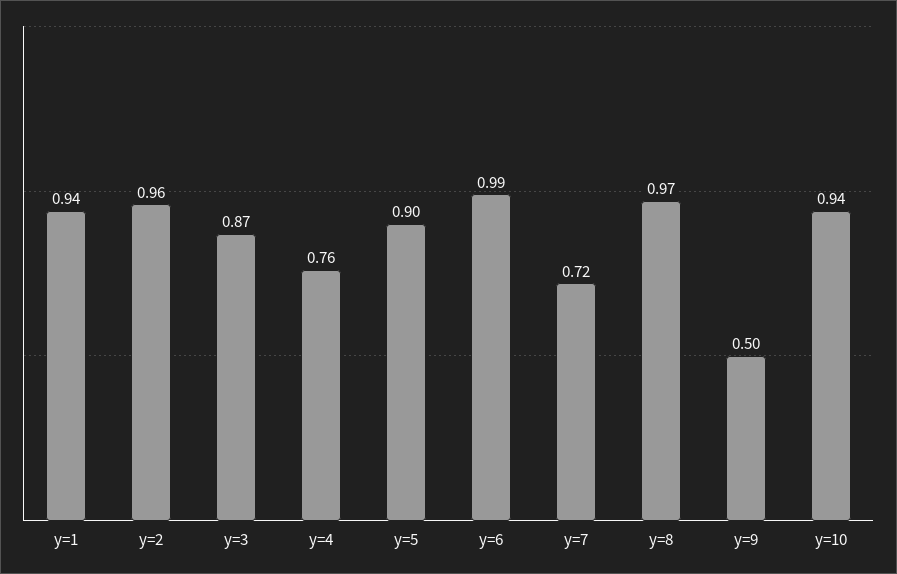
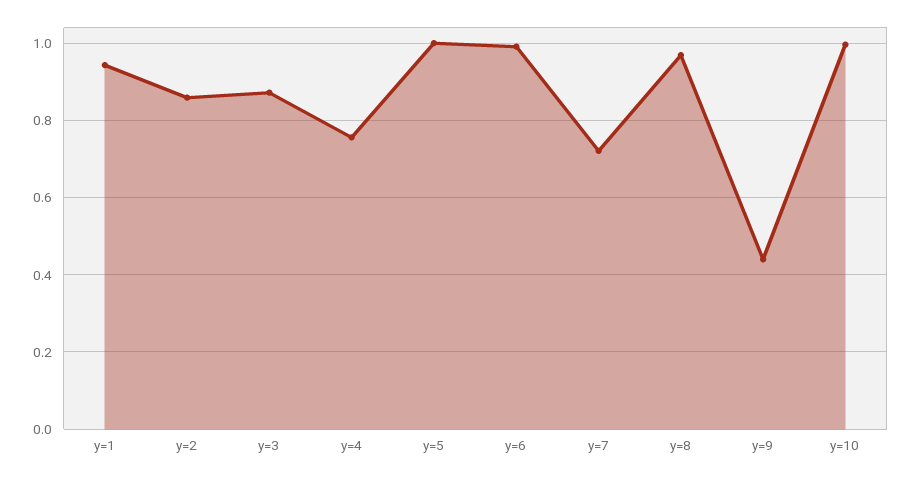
  {
    "y=1": 0.94,
-   "y=2": 0.96,
+   "y=2": 0.86,
    "y=3": 0.87,
    "y=4": 0.76,
-   "y=5": 0.9,
+   "y=5": 1,
    "y=6": 0.99,
    "y=7": 0.72,
    "y=8": 0.97,
-   "y=9": 0.5,
+   "y=9": 0.44,
-   "y=10": 0.94
+   "y=10": 1
  }

